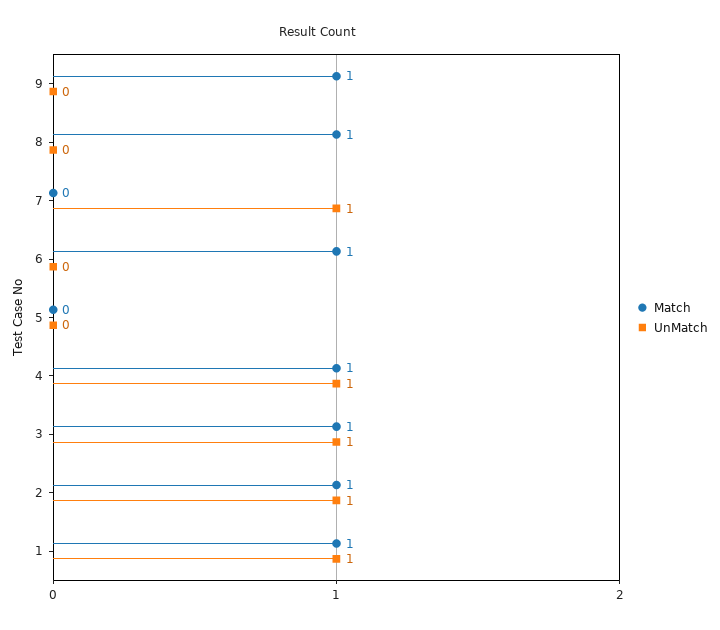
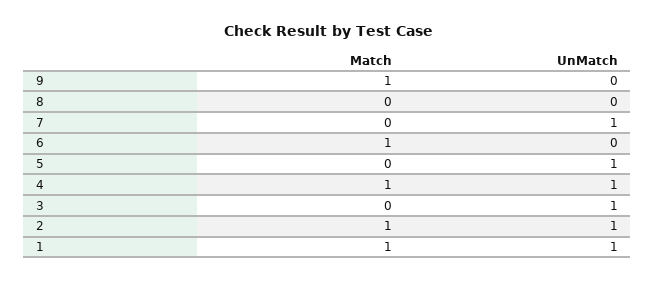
  {
    "Match": {
      "9": 1,
-     "8": 1,
+     "8": 0,
      "7": 0,
      "6": 1,
      "5": 0,
      "4": 1,
-     "3": 1,
+     "3": 0,
      "2": 1,
      "1": 1
    },
    "UnMatch": {
      "9": 0,
      "8": 0,
      "7": 1,
      "6": 0,
-     "5": 0,
+     "5": 1,
      "4": 1,
      "3": 1,
      "2": 1,
      "1": 1
    }
  }

